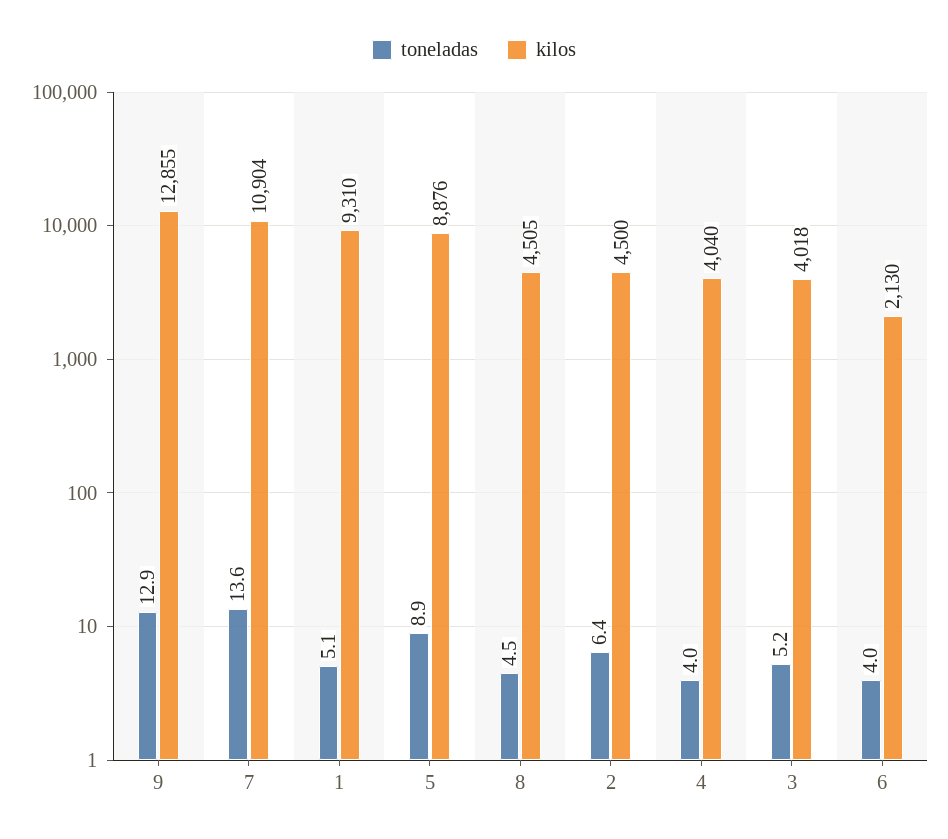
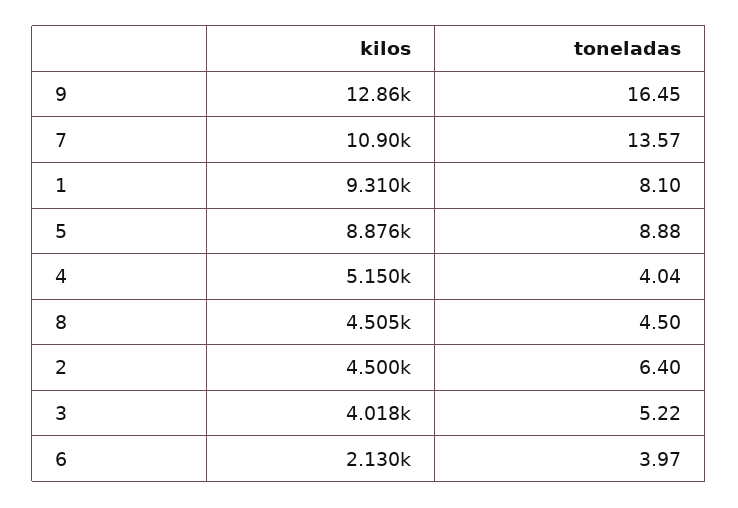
  {
    "toneladas": {
-     "9": 12.9,
+     "9": 16.45,
      "7": 13.57,
-     "1": 5.1,
+     "1": 8.1,
      "5": 8.88,
      "8": 4.5,
      "2": 6.4,
      "4": 4.04,
      "3": 5.22,
      "6": 3.97
    },
    "kilos": {
      "9": 12855,
      "7": 10904,
      "1": 9310,
      "5": 8876,
      "8": 4505,
      "2": 4500,
-     "4": 4040,
+     "4": 5150,
      "3": 4018,
      "6": 2130
    }
  }

